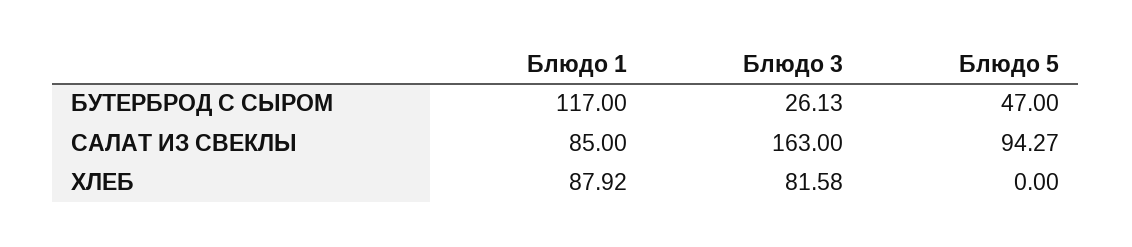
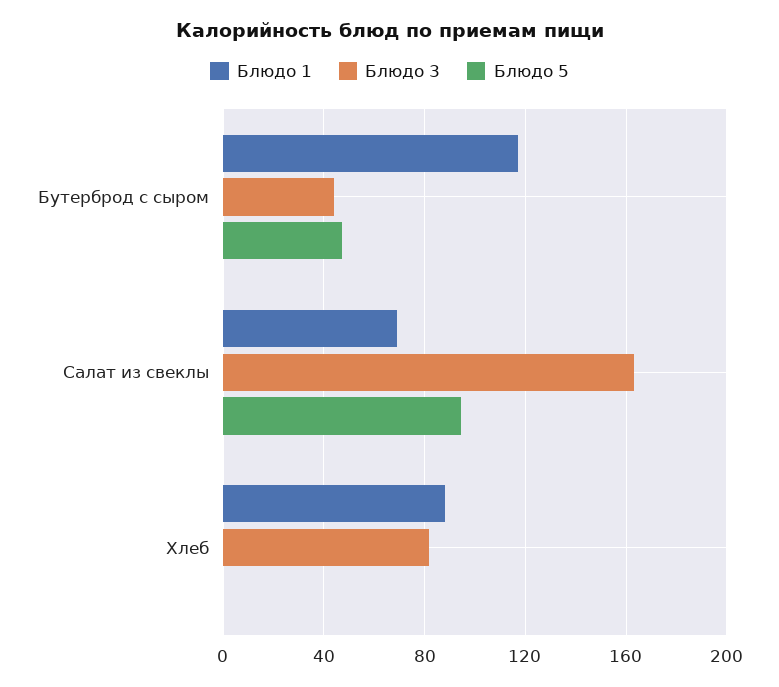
  {
    "Блюдо 1": {
      "БУТЕРБРОД С СЫРОМ": 117,
-     "САЛАТ ИЗ СВЕКЛЫ": 85,
+     "САЛАТ ИЗ СВЕКЛЫ": 70,
      "ХЛЕБ": 87.92
    },
    "Блюдо 3": {
-     "БУТЕРБРОД С СЫРОМ": 26.13,
+     "БУТЕРБРОД С СЫРОМ": 45,
      "САЛАТ ИЗ СВЕКЛЫ": 163,
      "ХЛЕБ": 81.58
    },
    "Блюдо 5": {
      "БУТЕРБРОД С СЫРОМ": 47,
      "САЛАТ ИЗ СВЕКЛЫ": 94.27,
      "ХЛЕБ": 0
    }
  }

